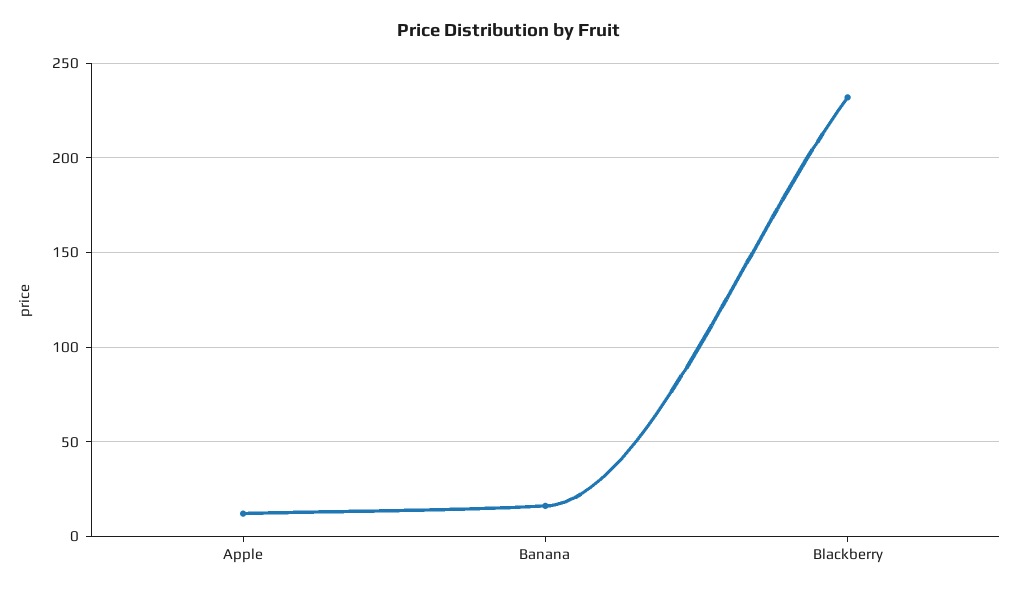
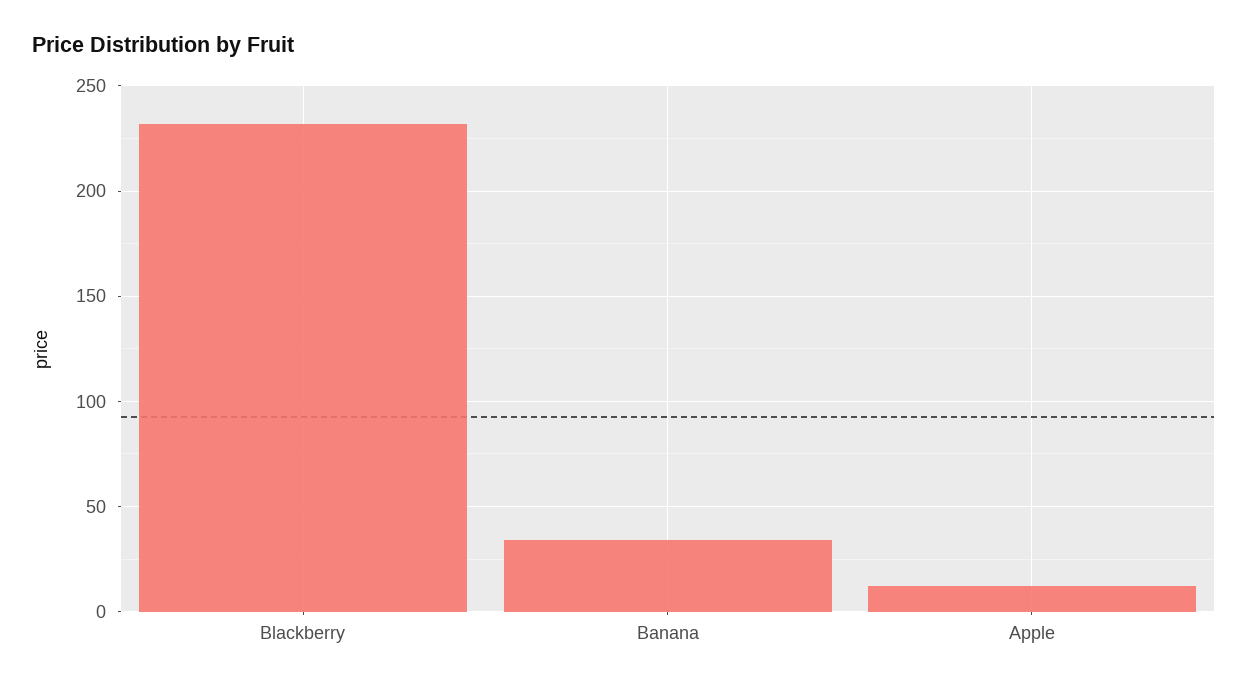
  {
    "Apple": 10,
-   "Banana": 15,
+   "Banana": 35,
    "Blackberry": 230
  }

